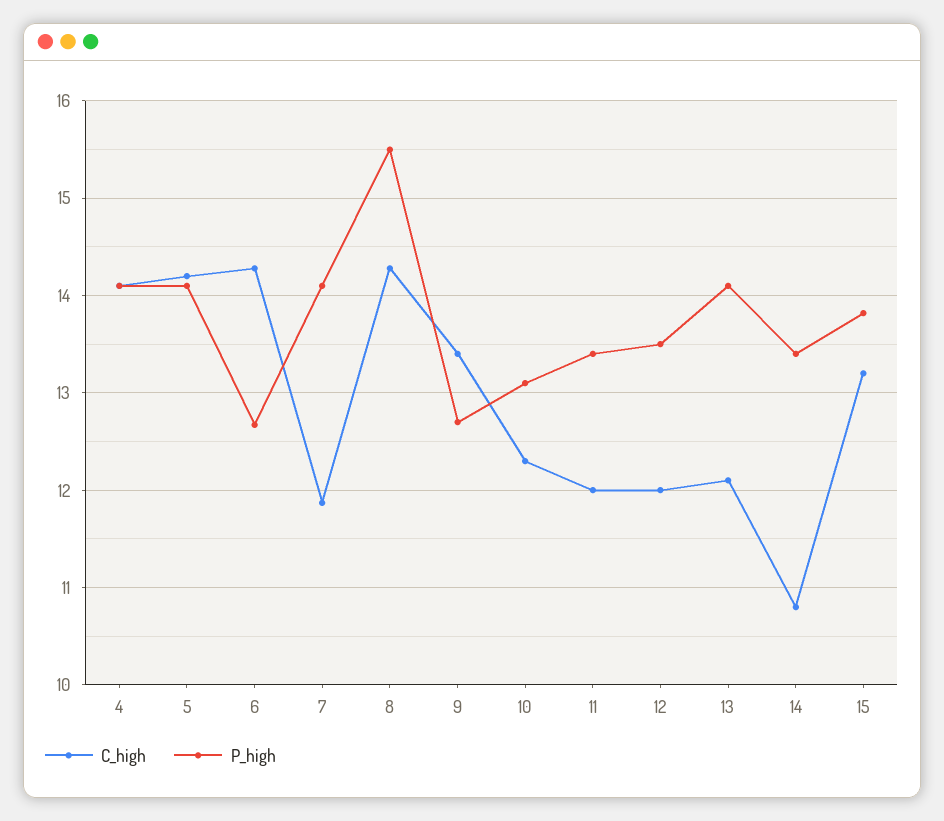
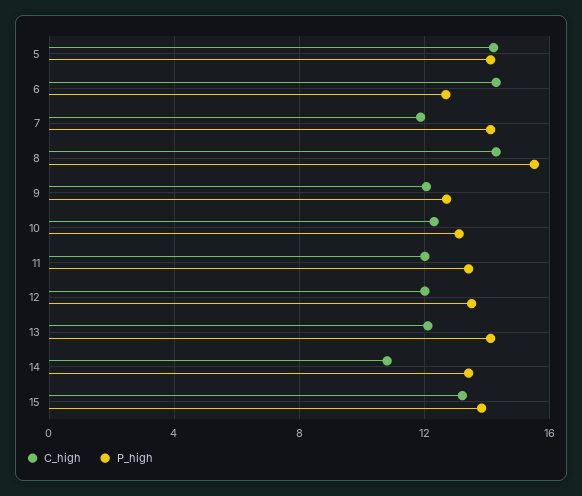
  {
    "C_high": {
-     "4": 14.1,
      "5": 14.2,
      "6": 14.3,
      "7": 11.9,
      "8": 14.3,
-     "9": 13.4,
+     "9": 12,
      "10": 12.3,
      "11": 12,
      "12": 12,
      "13": 12.1,
      "14": 10.8,
      "15": 13.2
    },
    "P_high": {
-     "4": 14.1,
      "5": 14.1,
      "6": 12.7,
      "7": 14.1,
      "8": 15.5,
      "9": 12.7,
      "10": 13.1,
      "11": 13.4,
      "12": 13.5,
      "13": 14.1,
      "14": 13.4,
      "15": 13.8
    }
  }

